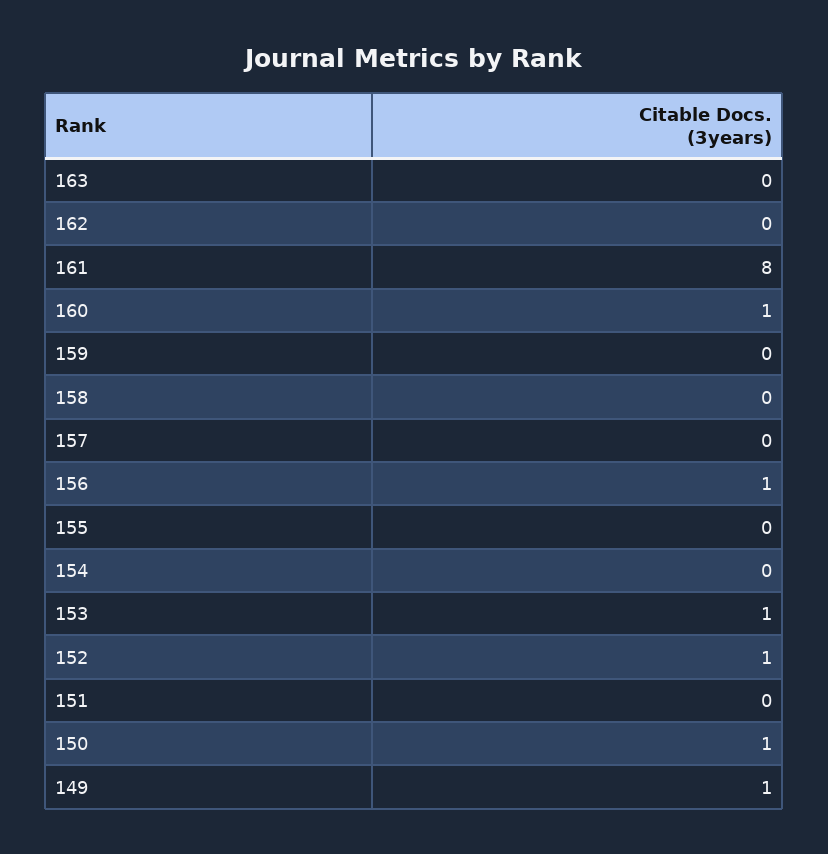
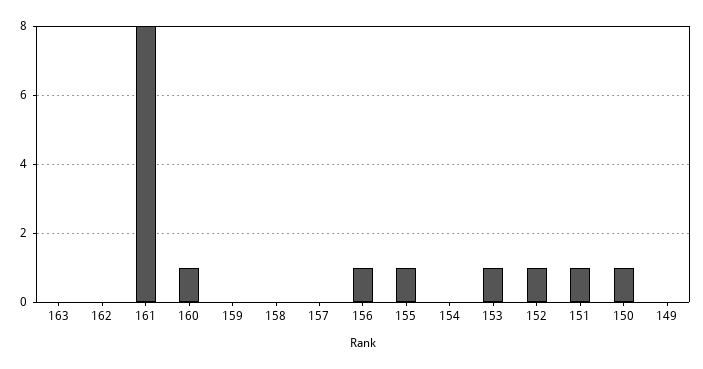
  {
    "163": 0,
    "162": 0,
    "161": 8,
    "160": 1,
    "159": 0,
    "158": 0,
    "157": 0,
    "156": 1,
-   "155": 0,
+   "155": 1,
    "154": 0,
    "153": 1,
    "152": 1,
-   "151": 0,
+   "151": 1,
    "150": 1,
-   "149": 1
+   "149": 0
  }

